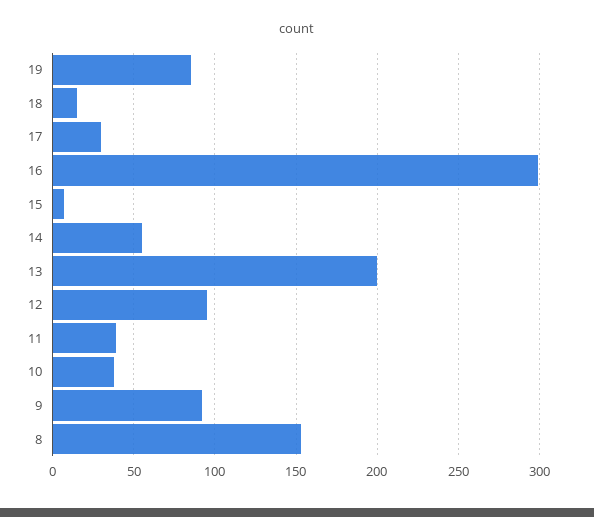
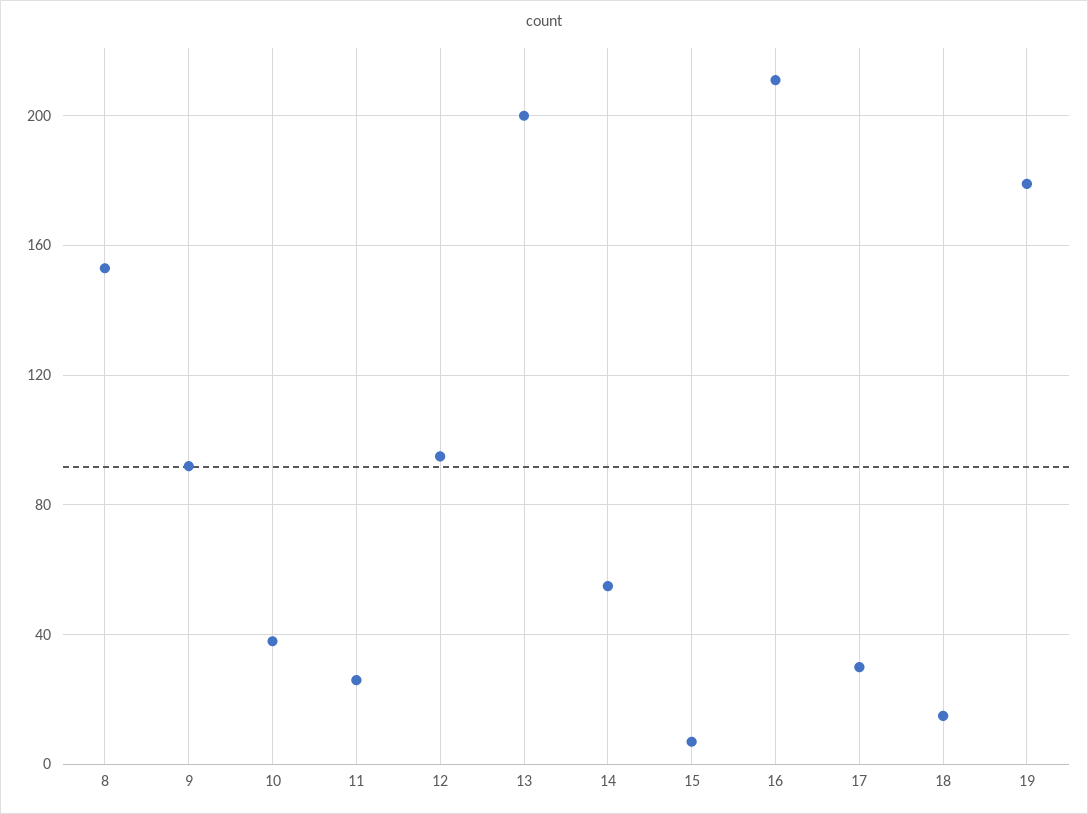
  {
-   "19": 85,
+   "19": 180,
    "18": 15,
    "17": 30,
-   "16": 300,
+   "16": 210,
    "15": 5,
    "14": 55,
    "13": 200,
    "12": 95,
-   "11": 40,
+   "11": 25,
    "10": 40,
    "9": 90,
    "8": 155
  }

